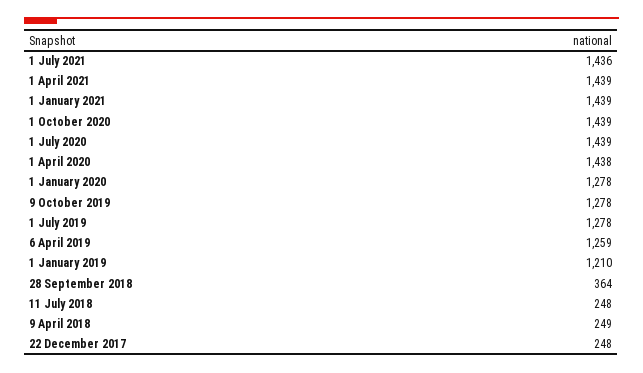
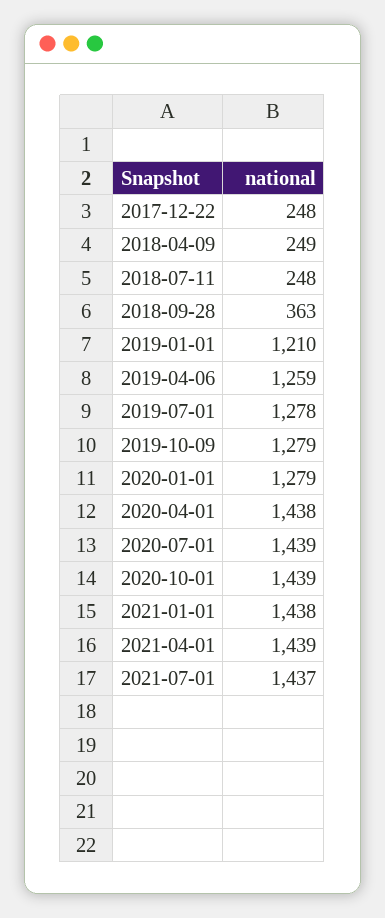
  {
-   "1 July 2021": 1436,
+   "1 July 2021": 1437,
    "1 April 2021": 1439,
-   "1 January 2021": 1439,
+   "1 January 2021": 1438,
    "1 October 2020": 1439,
    "1 July 2020": 1439,
    "1 April 2020": 1438,
-   "1 January 2020": 1278,
+   "1 January 2020": 1279,
-   "9 October 2019": 1278,
+   "9 October 2019": 1279,
    "1 July 2019": 1278,
    "6 April 2019": 1259,
    "1 January 2019": 1210,
-   "28 September 2018": 364,
+   "28 September 2018": 363,
    "11 July 2018": 248,
    "9 April 2018": 249,
    "22 December 2017": 248
  }

